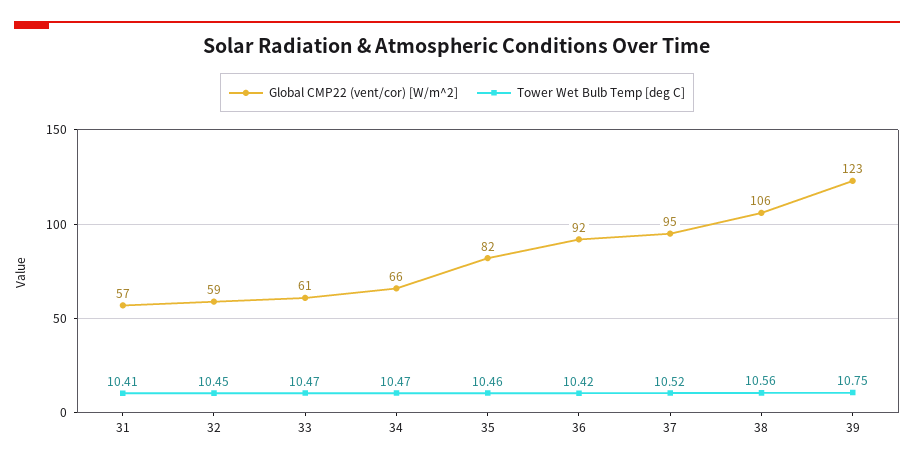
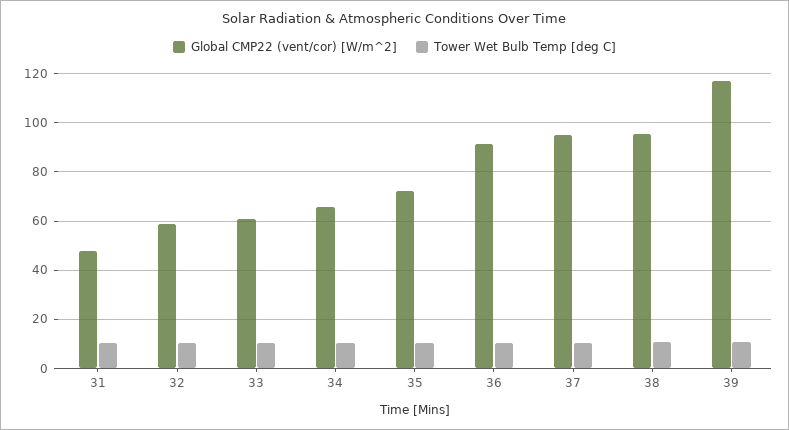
  {
    "Global CMP22 (vent/cor) [W/m^2]": {
-     "31": 57,
+     "31": 47.5,
      "32": 59,
      "33": 61,
      "34": 66,
-     "35": 82,
+     "35": 72.5,
      "36": 92,
      "37": 95,
-     "38": 106,
+     "38": 95,
-     "39": 123
+     "39": 117.5
    },
    "Tower Wet Bulb Temp [deg C]": {
      "31": 10.41,
      "32": 10.45,
      "33": 10.47,
      "34": 10.47,
      "35": 10.46,
      "36": 10.42,
      "37": 10.52,
      "38": 10.56,
      "39": 10.75
    }
  }

